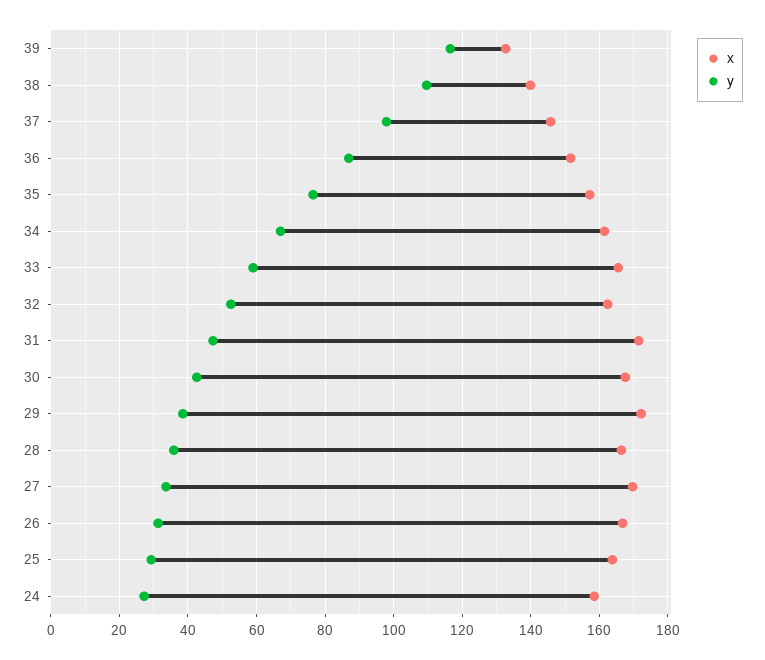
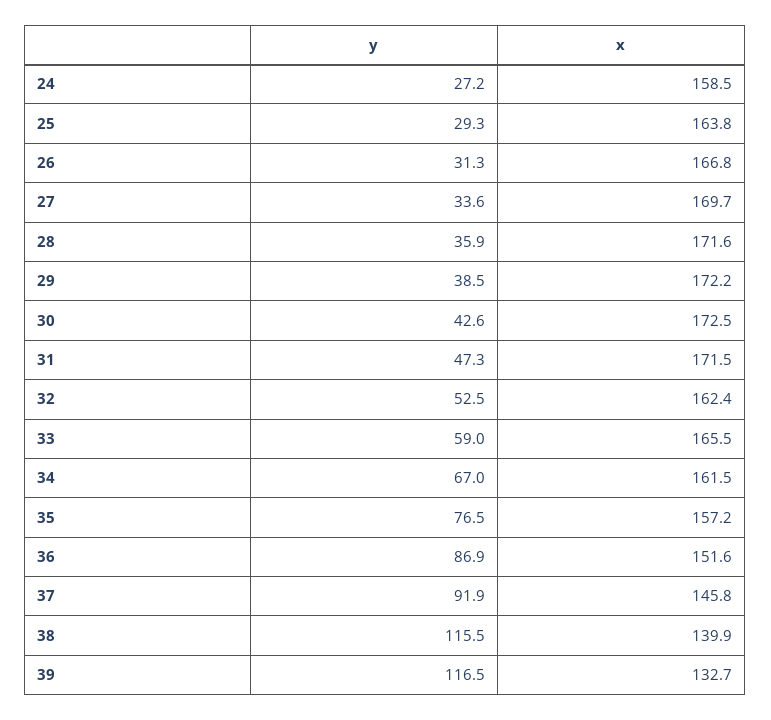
  {
    "x": {
      "39": 132.7,
      "38": 139.9,
      "37": 145.8,
      "36": 151.6,
      "35": 157.2,
      "34": 161.5,
      "33": 165.5,
      "32": 162.4,
      "31": 171.5,
-     "30": 168,
+     "30": 172.5,
      "29": 172.2,
-     "28": 166,
+     "28": 171.6,
      "27": 169.7,
      "26": 166.8,
      "25": 163.8,
      "24": 158.5
    },
    "y": {
      "39": 116.5,
-     "38": 110,
+     "38": 115.5,
-     "37": 98,
+     "37": 91.9,
      "36": 86.9,
      "35": 76.5,
      "34": 67,
      "33": 59,
      "32": 52.5,
      "31": 47.3,
      "30": 42.6,
      "29": 38.5,
      "28": 35.9,
      "27": 33.6,
      "26": 31.3,
      "25": 29.3,
      "24": 27.2
    }
  }

